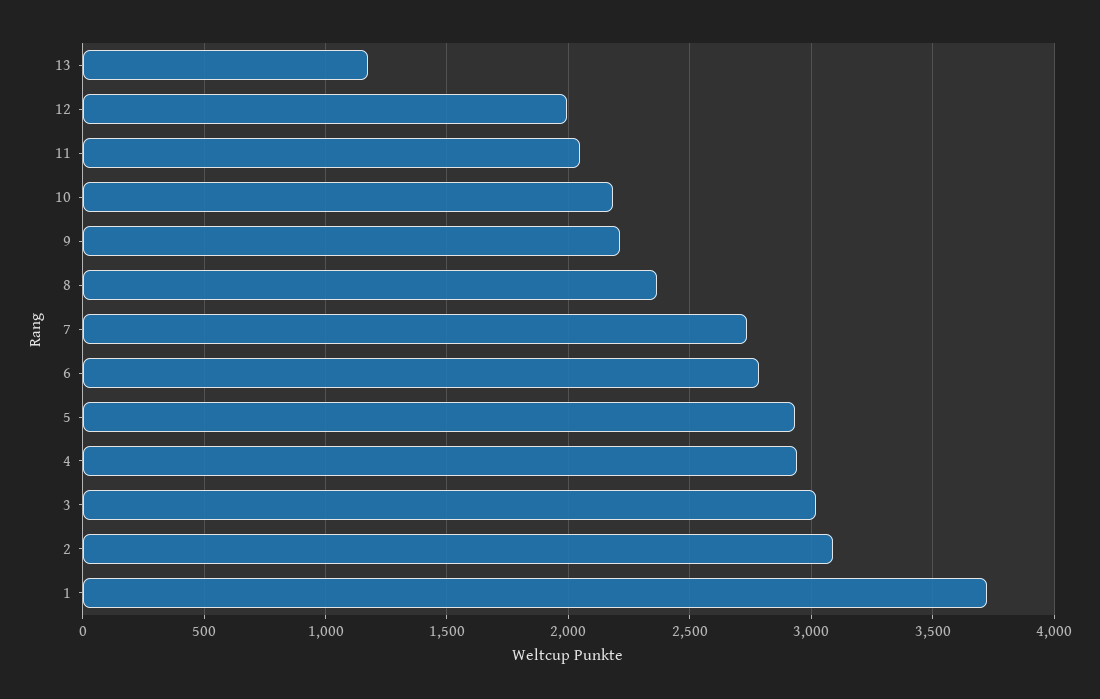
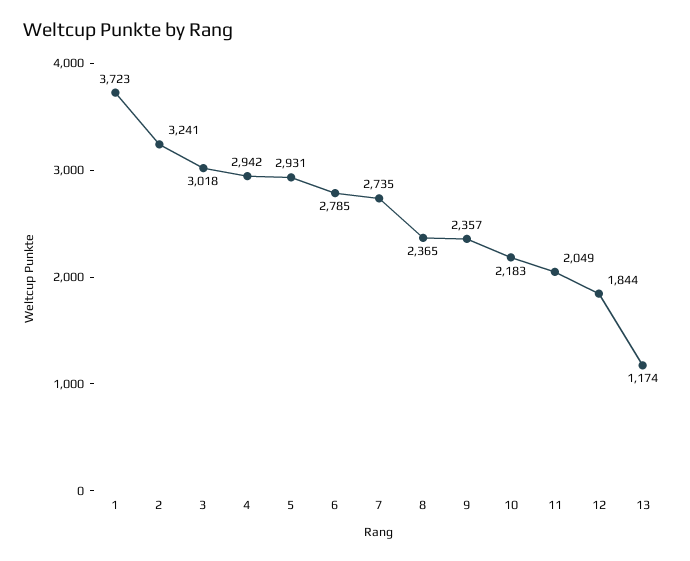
  {
    "13": 1174,
-   "12": 2000,
+   "12": 1844,
    "11": 2049,
    "10": 2183,
-   "9": 2200,
+   "9": 2357,
    "8": 2365,
    "7": 2735,
    "6": 2785,
    "5": 2931,
    "4": 2942,
    "3": 3018,
-   "2": 3100,
+   "2": 3241,
    "1": 3723
  }

